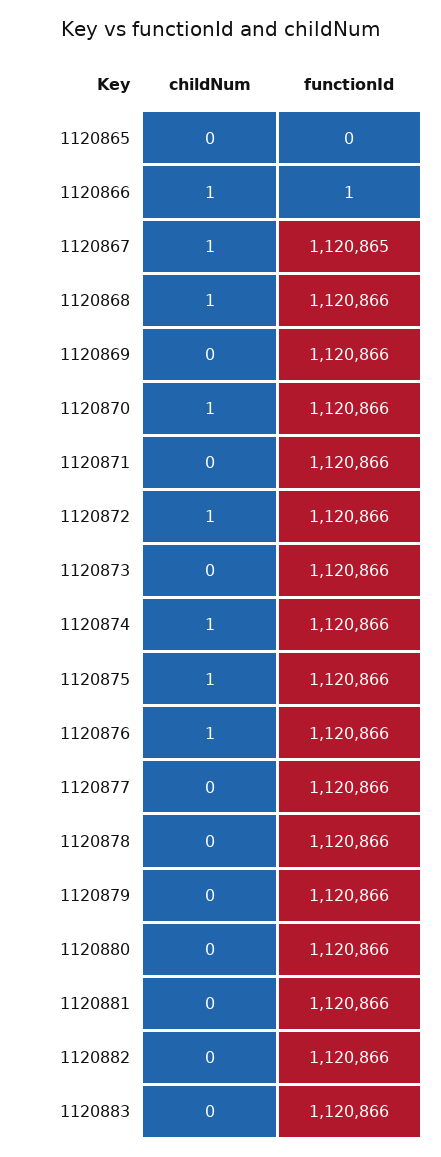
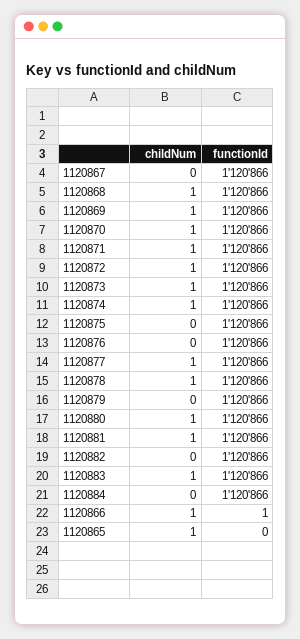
  {
    "childNum": {
-     "1120865": 0,
+     "1120865": 1,
      "1120866": 1,
-     "1120867": 1,
+     "1120867": 0,
      "1120868": 1,
-     "1120869": 0,
+     "1120869": 1,
      "1120870": 1,
-     "1120871": 0,
+     "1120871": 1,
      "1120872": 1,
-     "1120873": 0,
+     "1120873": 1,
      "1120874": 1,
-     "1120875": 1,
+     "1120875": 0,
-     "1120876": 1,
+     "1120876": 0,
-     "1120877": 0,
+     "1120877": 1,
-     "1120878": 0,
+     "1120878": 1,
      "1120879": 0,
-     "1120880": 0,
+     "1120880": 1,
-     "1120881": 0,
+     "1120881": 1,
      "1120882": 0,
-     "1120883": 0
+     "1120883": 1,
+     "1120884": 0
    },
    "functionId": {
      "1120865": 0,
      "1120866": 1,
-     "1120867": 1120865,
+     "1120867": 1120866,
      "1120868": 1120866,
      "1120869": 1120866,
      "1120870": 1120866,
      "1120871": 1120866,
      "1120872": 1120866,
      "1120873": 1120866,
      "1120874": 1120866,
      "1120875": 1120866,
      "1120876": 1120866,
      "1120877": 1120866,
      "1120878": 1120866,
      "1120879": 1120866,
      "1120880": 1120866,
      "1120881": 1120866,
      "1120882": 1120866,
-     "1120883": 1120866
+     "1120883": 1120866,
+     "1120884": 1120866
    }
  }

